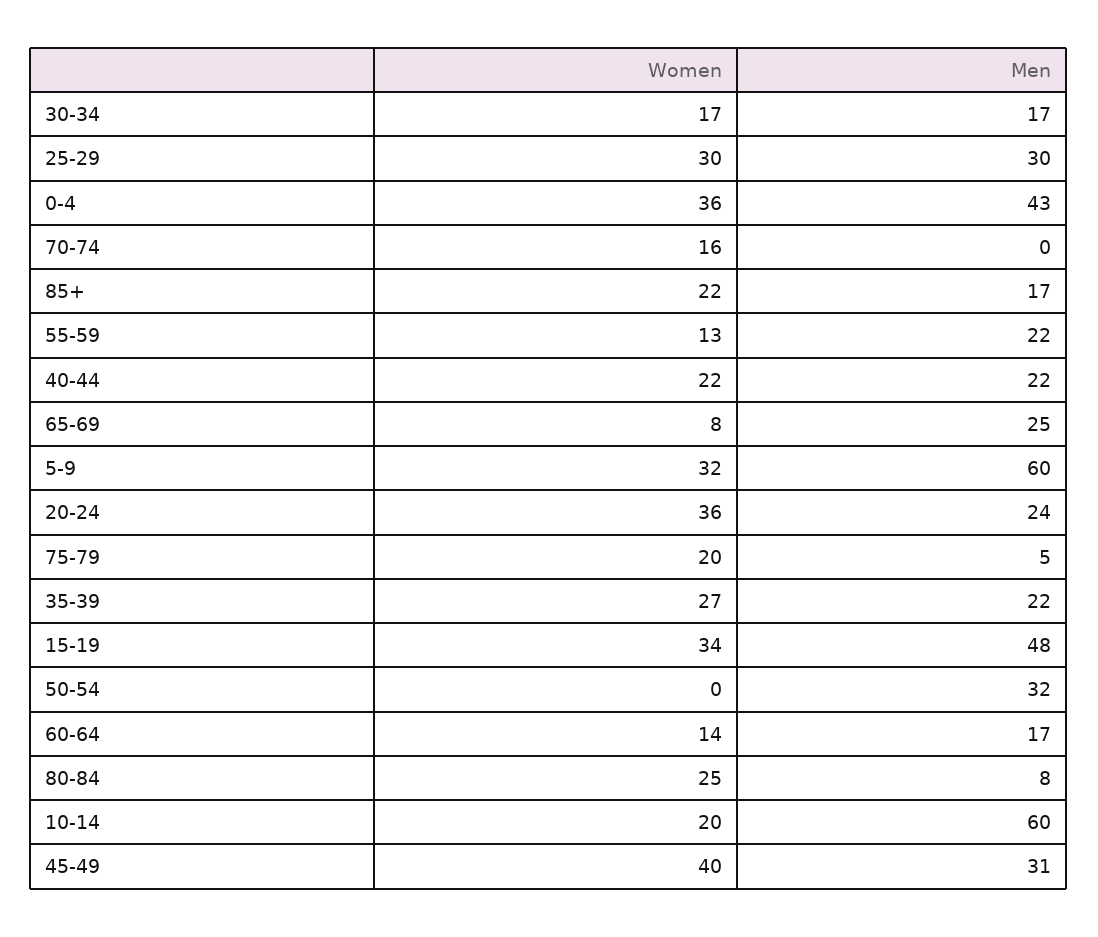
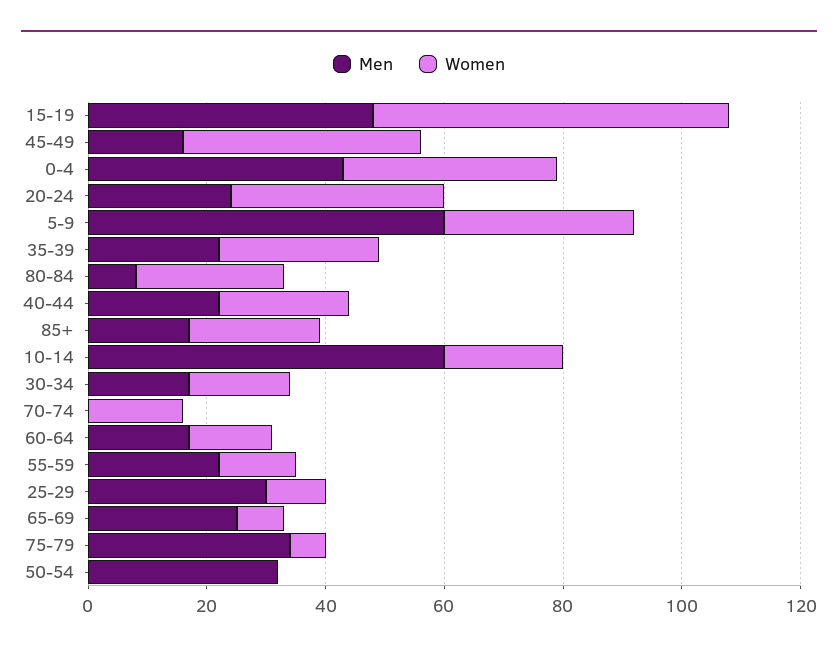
  {
    "Women": {
      "30-34": 17,
-     "25-29": 30,
+     "25-29": 10,
      "0-4": 36,
      "70-74": 16,
      "85+": 22,
      "55-59": 13,
      "40-44": 22,
      "65-69": 8,
      "5-9": 32,
      "20-24": 36,
-     "75-79": 20,
+     "75-79": 5,
      "35-39": 27,
-     "15-19": 34,
+     "15-19": 60,
      "50-54": 0,
      "60-64": 14,
      "80-84": 25,
      "10-14": 20,
      "45-49": 40
    },
    "Men": {
      "30-34": 17,
      "25-29": 30,
      "0-4": 43,
      "70-74": 0,
      "85+": 17,
      "55-59": 22,
      "40-44": 22,
      "65-69": 25,
      "5-9": 60,
      "20-24": 24,
-     "75-79": 5,
+     "75-79": 35,
      "35-39": 22,
      "15-19": 48,
      "50-54": 32,
      "60-64": 17,
      "80-84": 8,
      "10-14": 60,
-     "45-49": 31
+     "45-49": 15
    }
  }

